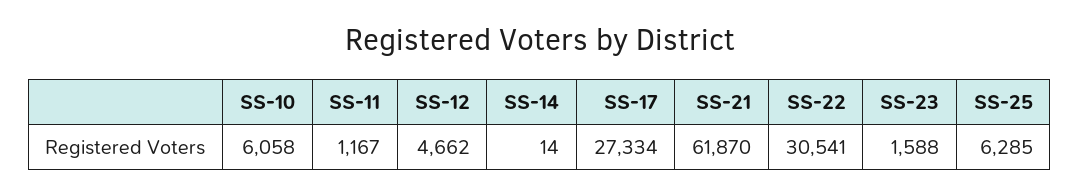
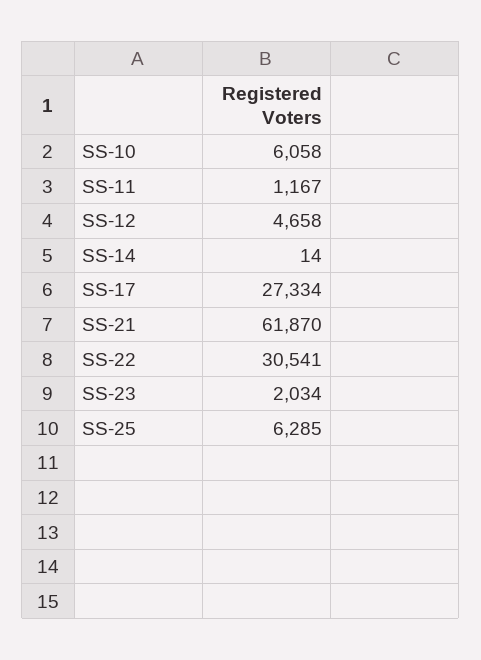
  {
    "SS-10": 6058,
    "SS-11": 1167,
-   "SS-12": 4662,
+   "SS-12": 4658,
    "SS-14": 14,
    "SS-17": 27334,
    "SS-21": 61870,
    "SS-22": 30541,
-   "SS-23": 1588,
+   "SS-23": 2034,
    "SS-25": 6285
  }

